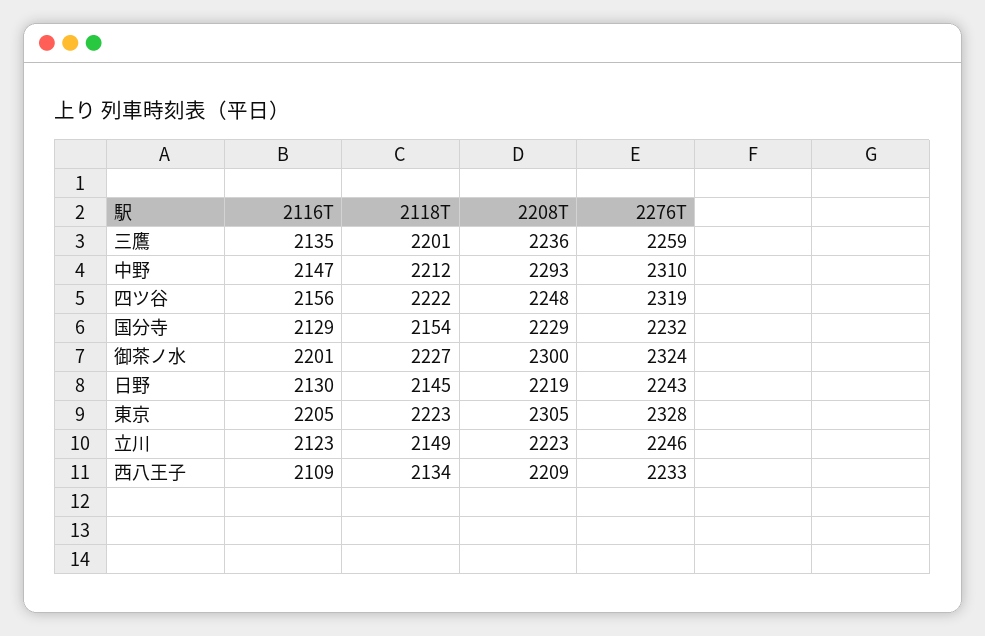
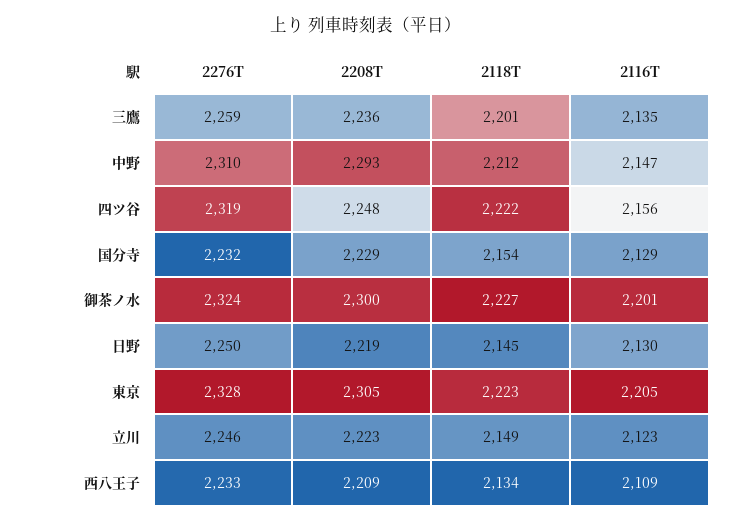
  {
    "2116T": {
      "三鷹": 2135,
      "中野": 2147,
      "四ツ谷": 2156,
      "国分寺": 2129,
      "御茶ノ水": 2201,
      "日野": 2130,
      "東京": 2205,
      "立川": 2123,
      "西八王子": 2109
    },
    "2118T": {
      "三鷹": 2201,
      "中野": 2212,
      "四ツ谷": 2222,
      "国分寺": 2154,
      "御茶ノ水": 2227,
      "日野": 2145,
      "東京": 2223,
      "立川": 2149,
      "西八王子": 2134
    },
    "2208T": {
      "三鷹": 2236,
      "中野": 2293,
      "四ツ谷": 2248,
      "国分寺": 2229,
      "御茶ノ水": 2300,
      "日野": 2219,
      "東京": 2305,
      "立川": 2223,
      "西八王子": 2209
    },
    "2276T": {
      "三鷹": 2259,
      "中野": 2310,
      "四ツ谷": 2319,
      "国分寺": 2232,
      "御茶ノ水": 2324,
-     "日野": 2243,
+     "日野": 2250,
      "東京": 2328,
      "立川": 2246,
      "西八王子": 2233
    }
  }

